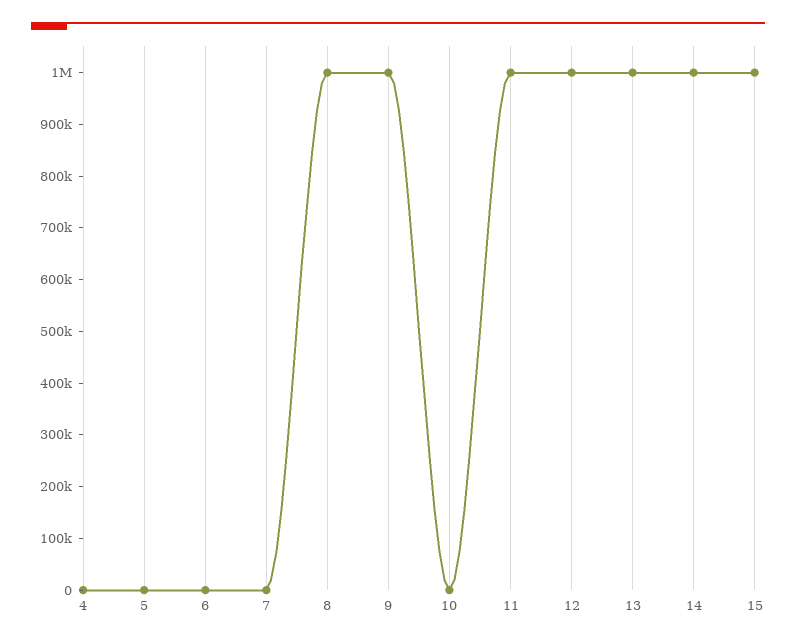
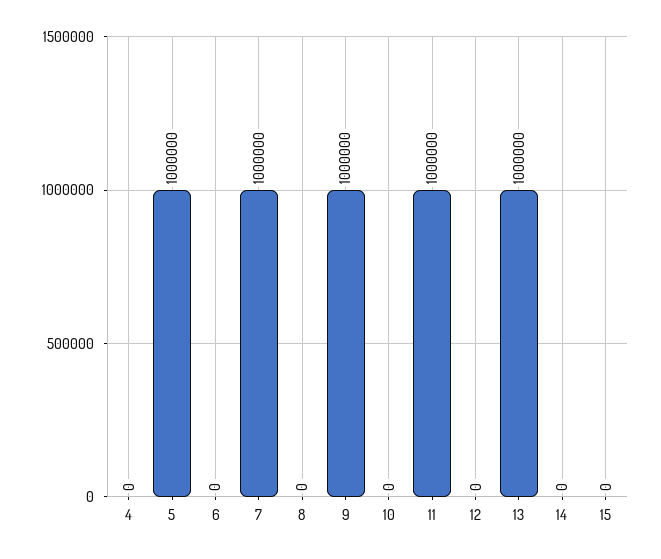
  {
    "4": 0,
-   "5": 0,
+   "5": 1000000,
    "6": 0,
-   "7": 0,
+   "7": 1000000,
-   "8": 1000000,
+   "8": 0,
    "9": 1000000,
    "10": 0,
    "11": 1000000,
-   "12": 1000000,
+   "12": 0,
    "13": 1000000,
-   "14": 1000000,
+   "14": 0,
-   "15": 1000000
+   "15": 0
  }

